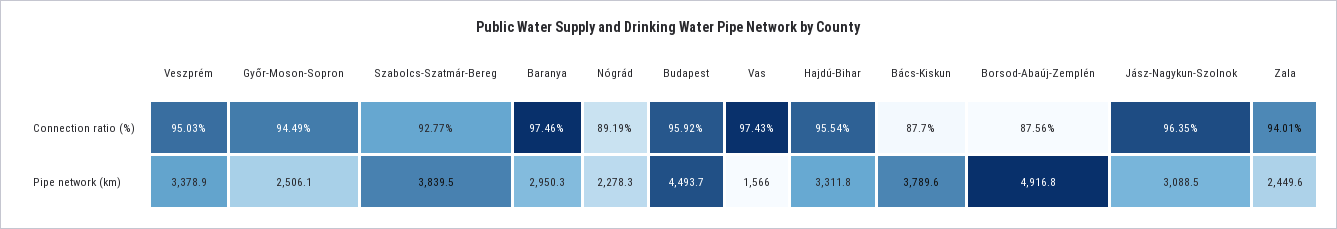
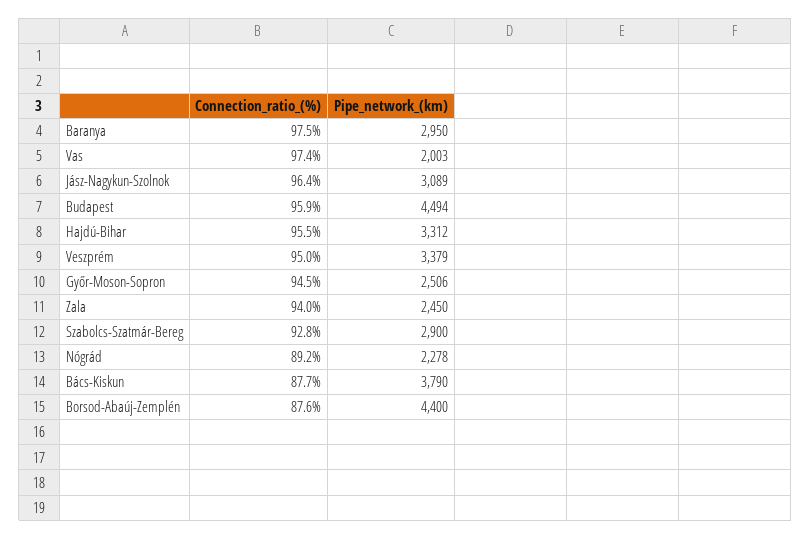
  {
    "Veszprém": {
      "Connection ratio (%)": 95.03,
      "Pipe network (km)": 3378.9
    },
    "Győr-Moson-Sopron": {
      "Connection ratio (%)": 94.49,
      "Pipe network (km)": 2506.1
    },
    "Szabolcs-Szatmár-Bereg": {
      "Connection ratio (%)": 92.77,
-     "Pipe network (km)": 3839.5
+     "Pipe network (km)": 2900
    },
    "Baranya": {
      "Connection ratio (%)": 97.46,
      "Pipe network (km)": 2950.3
    },
    "Nógrád": {
      "Connection ratio (%)": 89.19,
      "Pipe network (km)": 2278.3
    },
    "Budapest": {
      "Connection ratio (%)": 95.92,
      "Pipe network (km)": 4493.7
    },
    "Vas": {
      "Connection ratio (%)": 97.43,
-     "Pipe network (km)": 1566
+     "Pipe network (km)": 2003
    },
    "Hajdú-Bihar": {
      "Connection ratio (%)": 95.54,
      "Pipe network (km)": 3311.8
    },
    "Bács-Kiskun": {
      "Connection ratio (%)": 87.7,
      "Pipe network (km)": 3789.6
    },
    "Borsod-Abaúj-Zemplén": {
      "Connection ratio (%)": 87.56,
-     "Pipe network (km)": 4916.8
+     "Pipe network (km)": 4400
    },
    "Jász-Nagykun-Szolnok": {
      "Connection ratio (%)": 96.35,
      "Pipe network (km)": 3088.5
    },
    "Zala": {
      "Connection ratio (%)": 94.01,
      "Pipe network (km)": 2449.6
    }
  }

